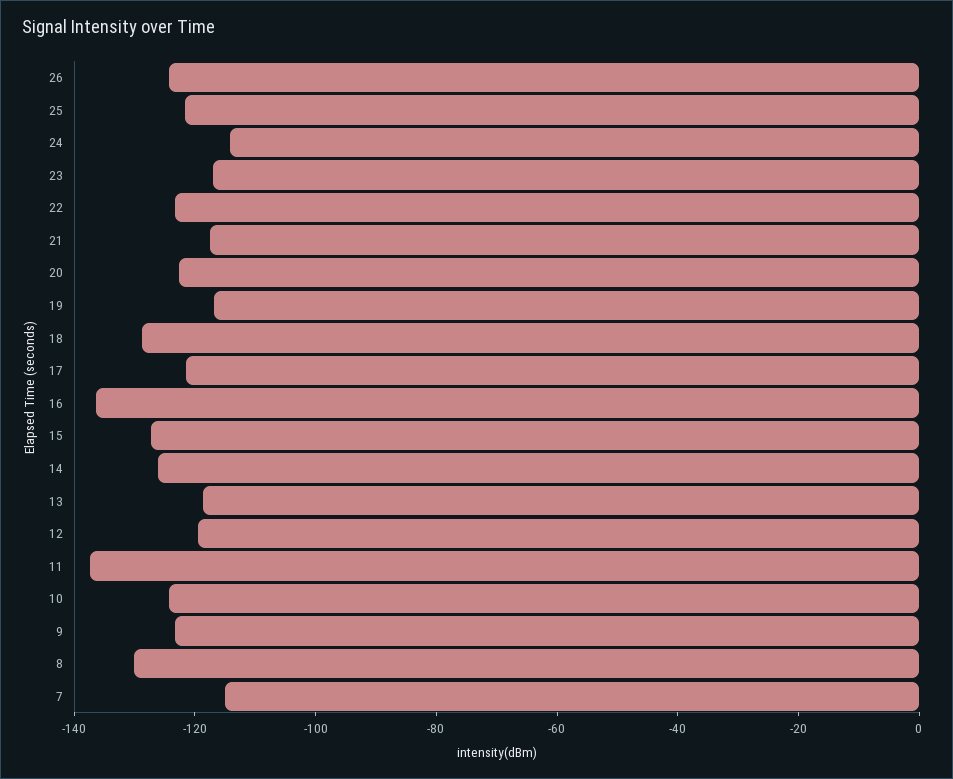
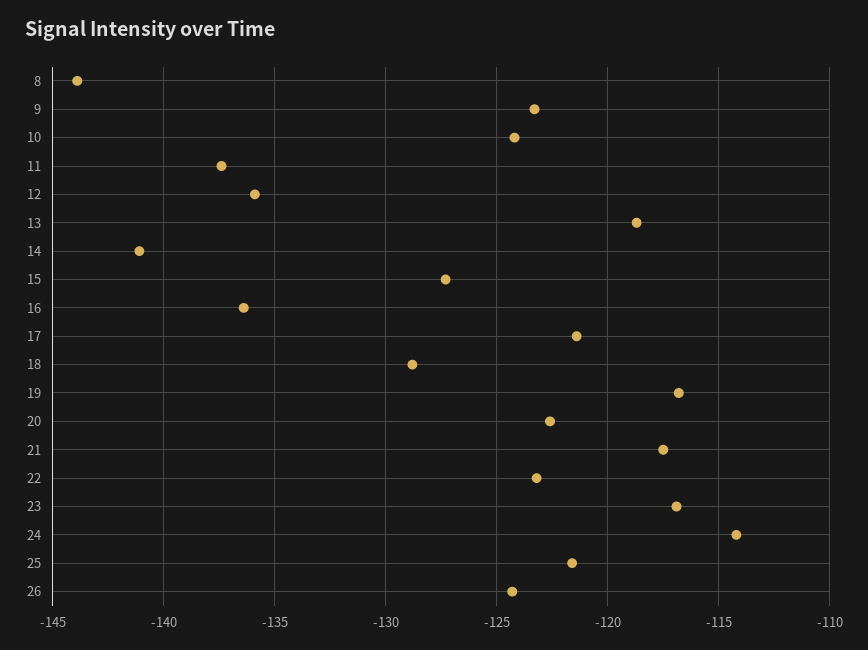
  {
    "26": -124.5,
    "25": -121.5,
    "24": -114,
    "23": -117,
    "22": -123,
    "21": -117.5,
    "20": -122.5,
    "19": -117,
    "18": -129,
    "17": -121.5,
    "16": -136.5,
    "15": -127.5,
-   "14": -125,
+   "14": -141,
    "13": -118.5,
-   "12": -120,
+   "12": -136,
    "11": -137.5,
    "10": -124,
    "9": -123.5,
-   "8": -130,
+   "8": -144
-   "7": -115
  }

